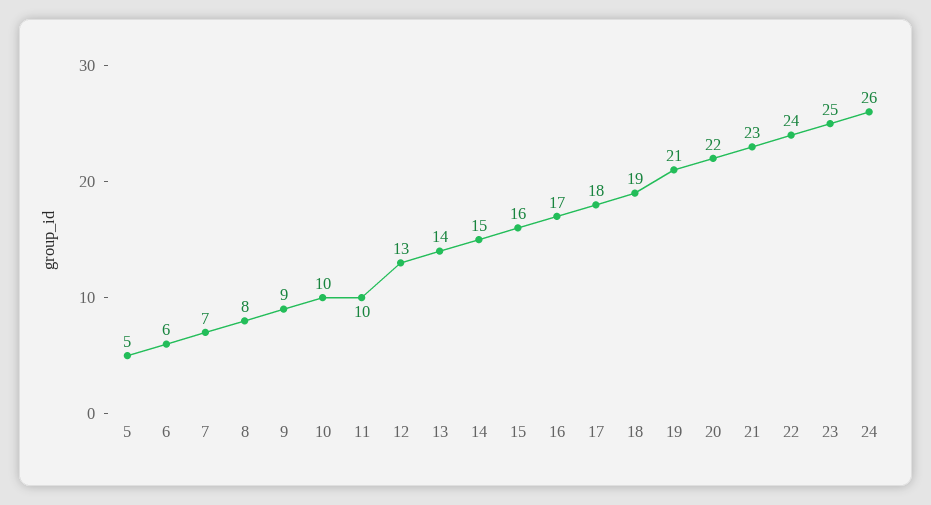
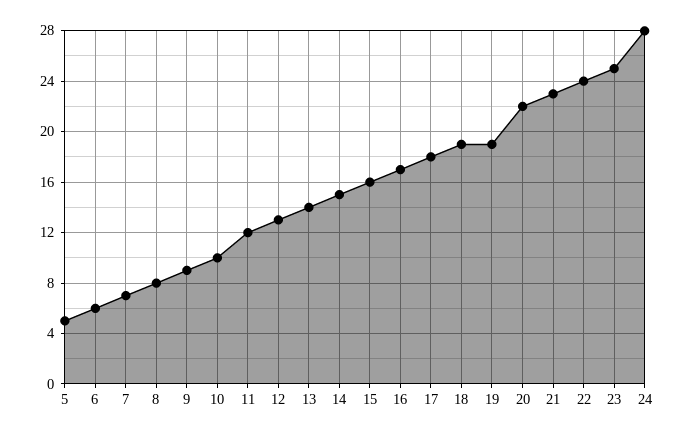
  {
    "5": 5,
    "6": 6,
    "7": 7,
    "8": 8,
    "9": 9,
    "10": 10,
-   "11": 10,
+   "11": 12,
    "12": 13,
    "13": 14,
    "14": 15,
    "15": 16,
    "16": 17,
    "17": 18,
    "18": 19,
-   "19": 21,
+   "19": 19,
    "20": 22,
    "21": 23,
    "22": 24,
    "23": 25,
-   "24": 26
+   "24": 28
  }

